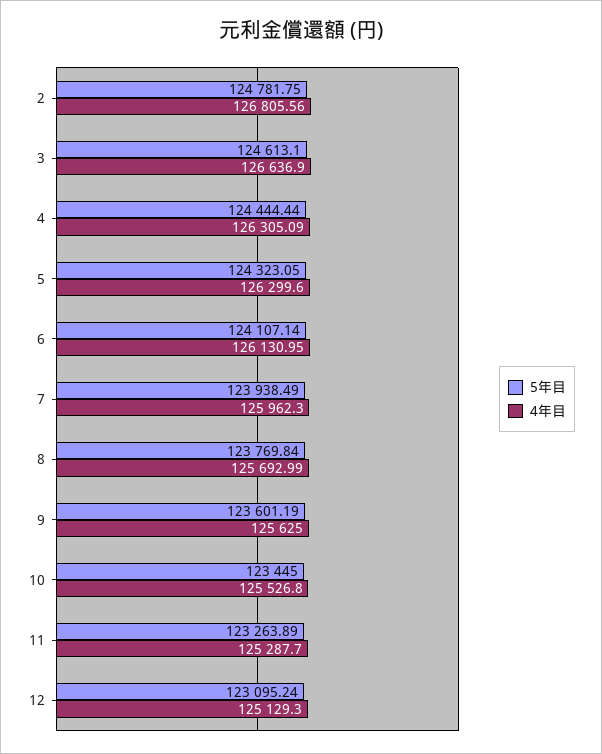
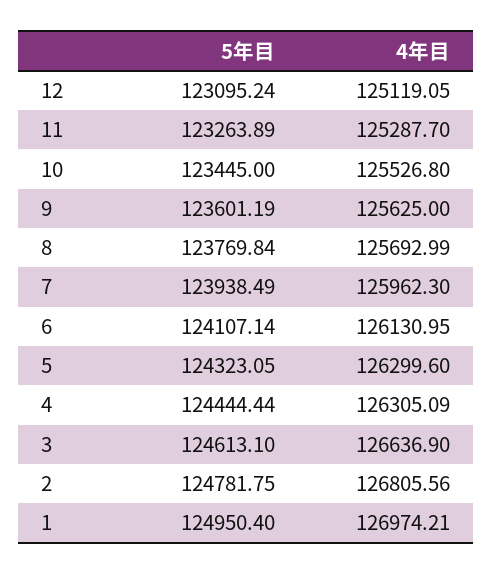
  {
    "5年目": {
      "2": 124781.75,
      "3": 124613.1,
      "4": 124444.44,
      "5": 124323.05,
      "6": 124107.14,
      "7": 123938.49,
      "8": 123769.84,
      "9": 123601.19,
      "10": 123445,
      "11": 123263.89,
-     "12": 123095.24
+     "12": 123095.24,
+     "1": 124950.4
    },
    "4年目": {
      "2": 126805.56,
      "3": 126636.9,
      "4": 126305.09,
      "5": 126299.6,
      "6": 126130.95,
      "7": 125962.3,
      "8": 125692.99,
      "9": 125625,
      "10": 125526.8,
      "11": 125287.7,
-     "12": 125129.3
+     "12": 125119.05,
+     "1": 126974.21
    }
  }

